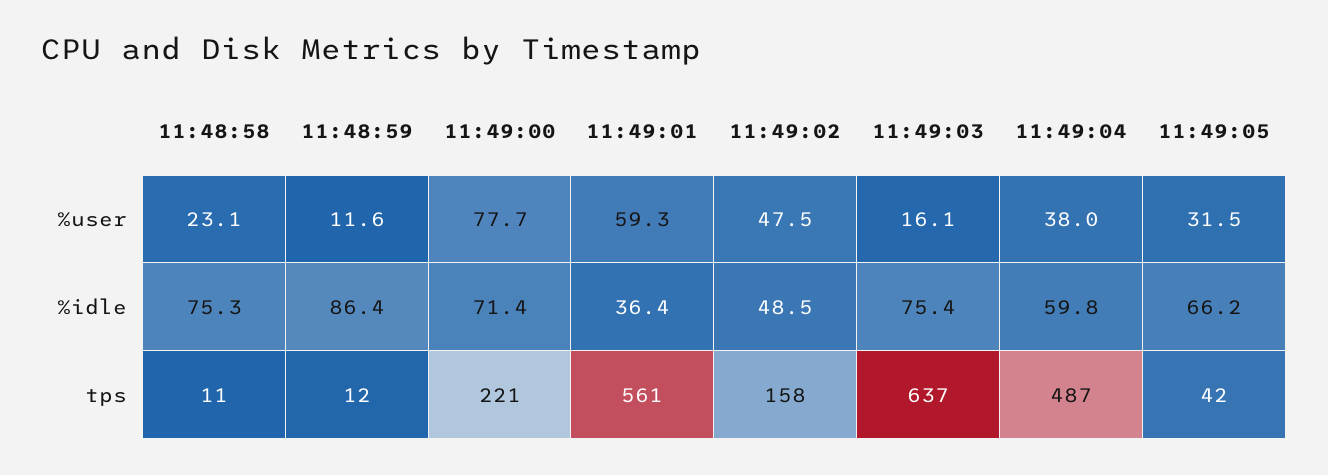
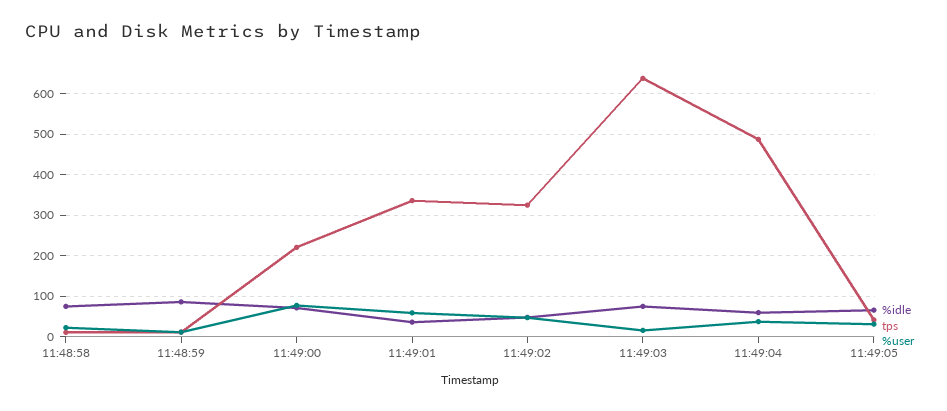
  {
    "%user": {
      "11:48:58": 23.1,
      "11:48:59": 11.6,
      "11:49:00": 77.7,
      "11:49:01": 59.3,
      "11:49:02": 47.5,
      "11:49:03": 16.1,
      "11:49:04": 38,
      "11:49:05": 31.5
    },
    "%idle": {
      "11:48:58": 75.3,
      "11:48:59": 86.4,
      "11:49:00": 71.4,
      "11:49:01": 36.4,
      "11:49:02": 48.5,
      "11:49:03": 75.4,
      "11:49:04": 59.8,
      "11:49:05": 66.2
    },
    "tps": {
      "11:48:58": 11,
      "11:48:59": 12,
      "11:49:00": 221,
-     "11:49:01": 561,
+     "11:49:01": 340,
-     "11:49:02": 158,
+     "11:49:02": 320,
      "11:49:03": 637,
      "11:49:04": 487,
      "11:49:05": 42
    }
  }

